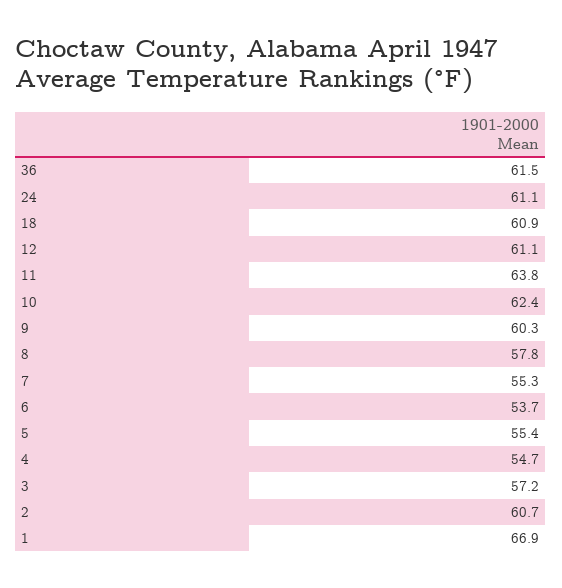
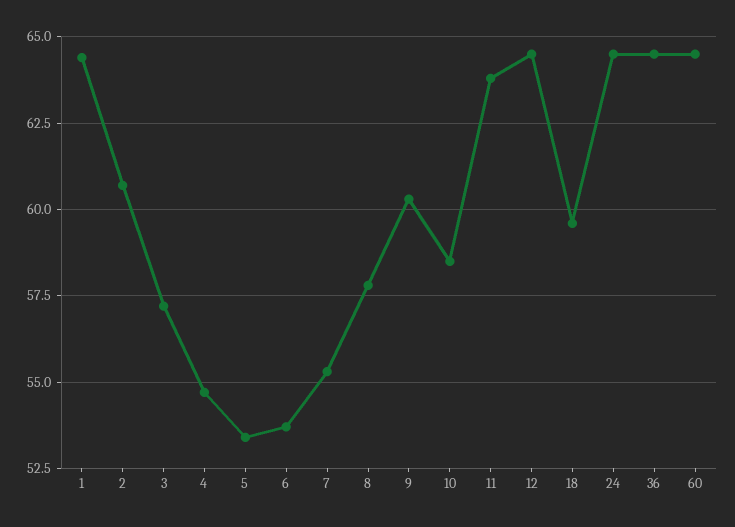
  {
-   "36": 61.5,
+   "36": 64.5,
-   "24": 61.1,
+   "24": 64.5,
-   "18": 60.9,
+   "18": 59.5,
-   "12": 61.1,
+   "12": 64.5,
    "11": 63.8,
-   "10": 62.4,
+   "10": 58.5,
    "9": 60.3,
    "8": 57.8,
    "7": 55.3,
    "6": 53.7,
-   "5": 55.4,
+   "5": 53.5,
    "4": 54.7,
    "3": 57.2,
    "2": 60.7,
-   "1": 66.9
+   "1": 64.5,
+   "60": 64.5
  }

